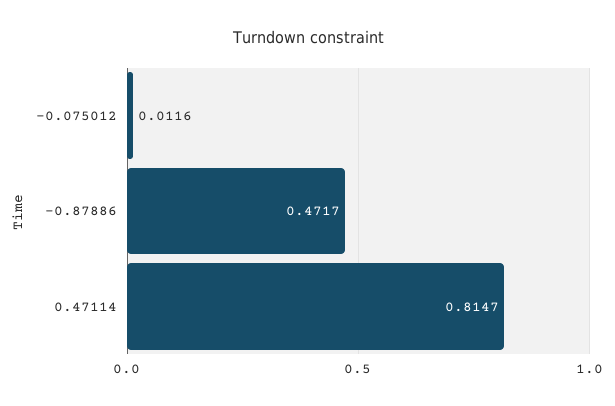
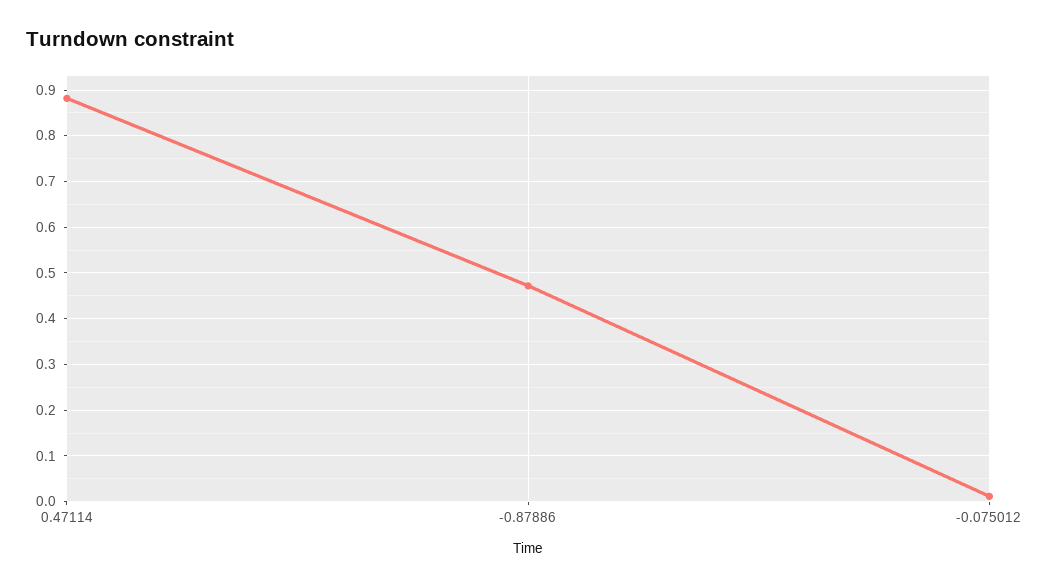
  {
    "-0.075012": 0.0116,
    "-0.87886": 0.4717,
-   "0.47114": 0.8147
+   "0.47114": 0.88
  }

